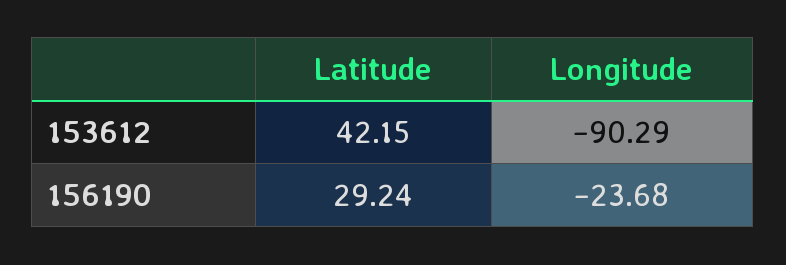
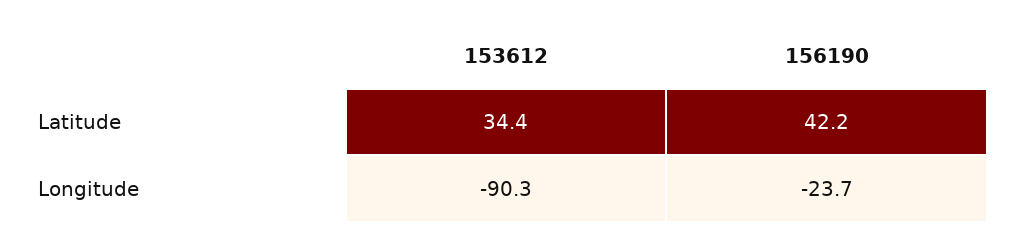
  {
    "Latitude": {
-     "153612": 42.15,
+     "153612": 34.4,
-     "156190": 29.24
+     "156190": 42.2
    },
    "Longitude": {
      "153612": -90.29,
      "156190": -23.68
    }
  }

